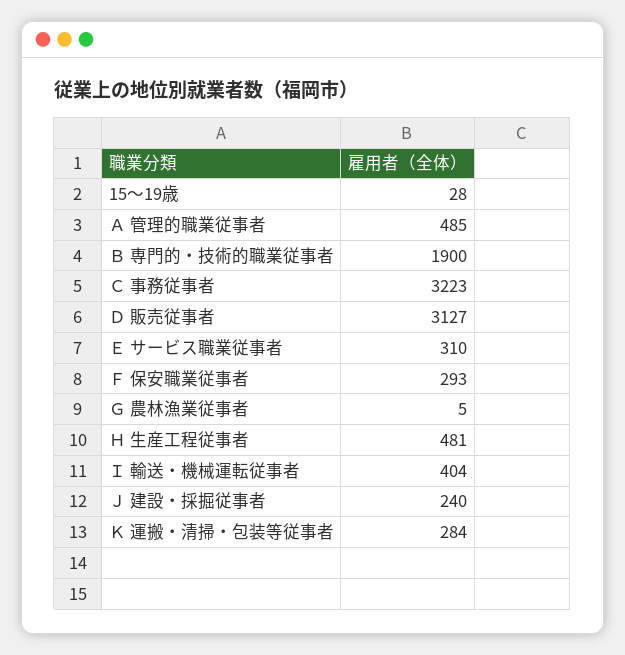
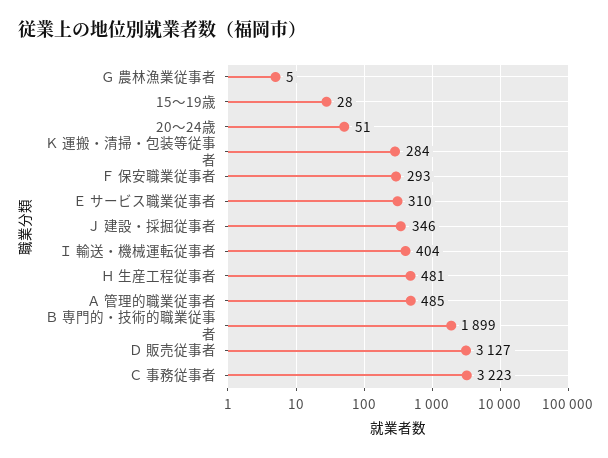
  {
    "15～19歳": 28,
    "Ａ 管理的職業従事者": 485,
-   "Ｂ 専門的・技術的職業従事者": 1900,
+   "Ｂ 専門的・技術的職業従事者": 1899,
    "Ｃ 事務従事者": 3223,
    "Ｄ 販売従事者": 3127,
    "Ｅ サービス職業従事者": 310,
    "Ｆ 保安職業従事者": 293,
    "Ｇ 農林漁業従事者": 5,
    "Ｈ 生産工程従事者": 481,
    "Ｉ 輸送・機械運転従事者": 404,
-   "Ｊ 建設・採掘従事者": 240,
+   "Ｊ 建設・採掘従事者": 346,
-   "Ｋ 運搬・清掃・包装等従事者": 284
+   "Ｋ 運搬・清掃・包装等従事者": 284,
+   "20～24歳": 51
  }

